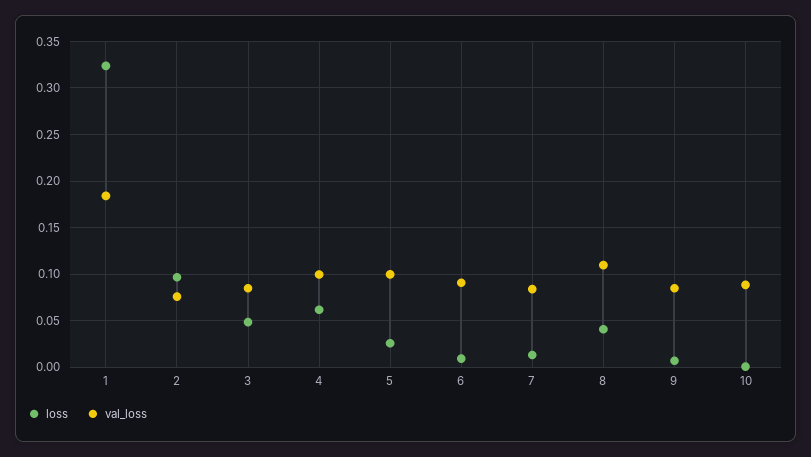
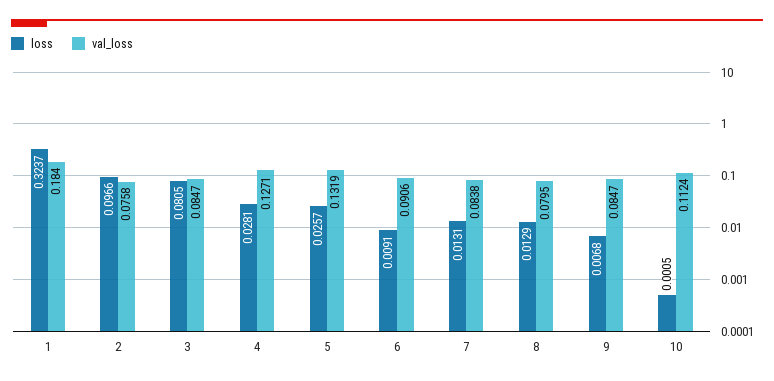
  {
    "loss": {
      "1": 0.3237,
      "2": 0.0966,
-     "3": 0.05,
+     "3": 0.0805,
-     "4": 0.06,
+     "4": 0.0281,
      "5": 0.0257,
      "6": 0.0091,
      "7": 0.0131,
-     "8": 0.04,
+     "8": 0.0129,
      "9": 0.0068,
      "10": 0.0005
    },
    "val_loss": {
      "1": 0.184,
      "2": 0.0758,
      "3": 0.0847,
-     "4": 0.1,
+     "4": 0.1271,
-     "5": 0.1,
+     "5": 0.1319,
      "6": 0.0906,
      "7": 0.0838,
-     "8": 0.11,
+     "8": 0.0795,
      "9": 0.0847,
-     "10": 0.09
+     "10": 0.1124
    }
  }

